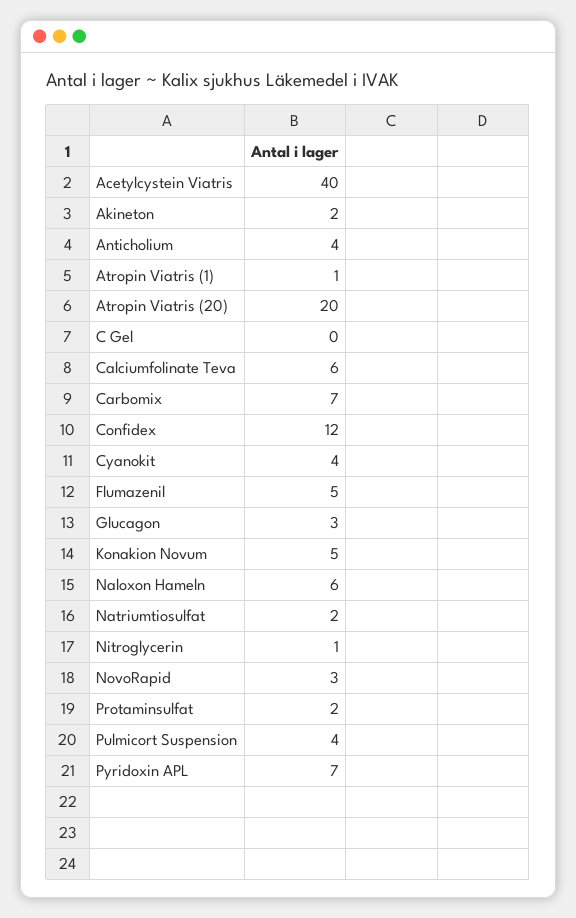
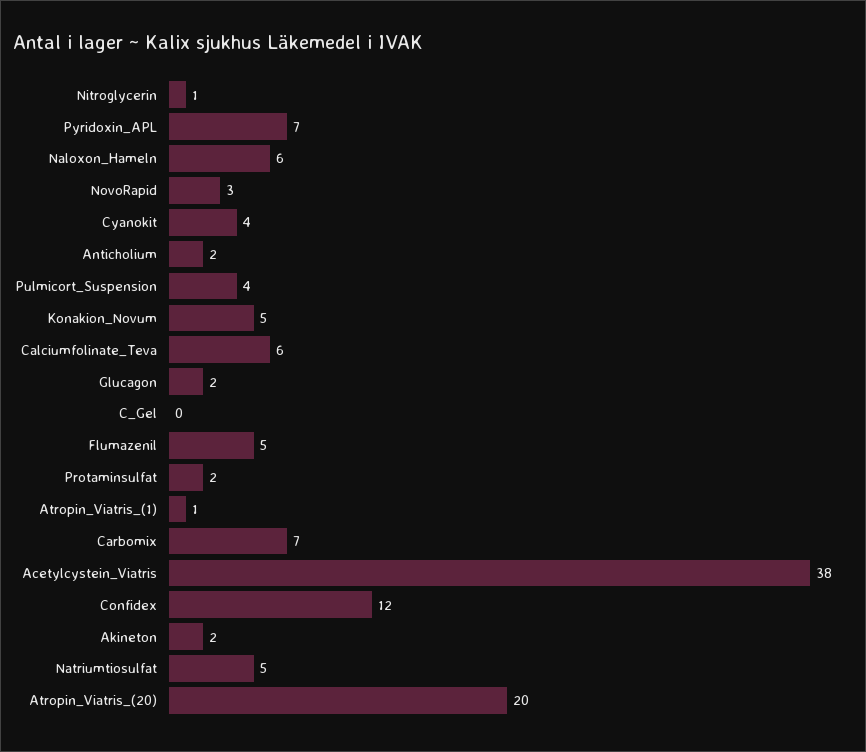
  {
-   "Acetylcystein Viatris": 40,
+   "Acetylcystein Viatris": 38,
    "Akineton": 2,
-   "Anticholium": 4,
+   "Anticholium": 2,
    "Atropin Viatris (1)": 1,
    "Atropin Viatris (20)": 20,
    "C Gel": 0,
    "Calciumfolinate Teva": 6,
    "Carbomix": 7,
    "Confidex": 12,
    "Cyanokit": 4,
    "Flumazenil": 5,
-   "Glucagon": 3,
+   "Glucagon": 2,
    "Konakion Novum": 5,
    "Naloxon Hameln": 6,
-   "Natriumtiosulfat": 2,
+   "Natriumtiosulfat": 5,
    "Nitroglycerin": 1,
    "NovoRapid": 3,
    "Protaminsulfat": 2,
    "Pulmicort Suspension": 4,
    "Pyridoxin APL": 7
  }

